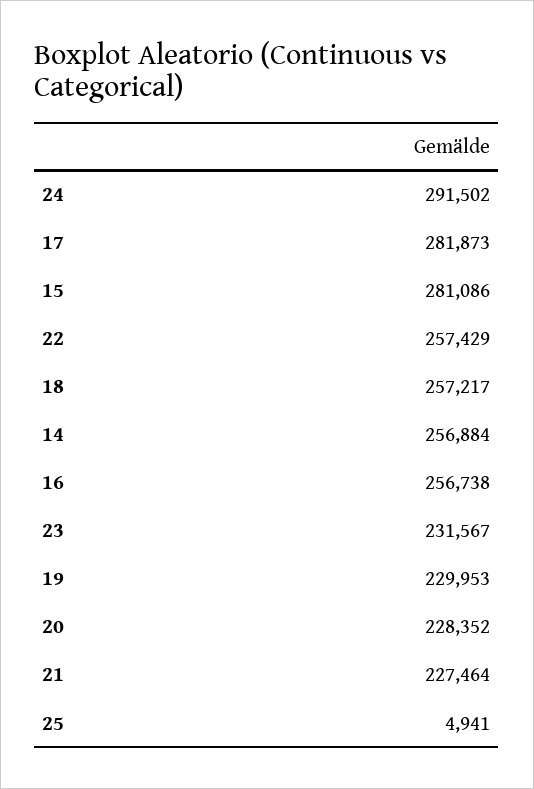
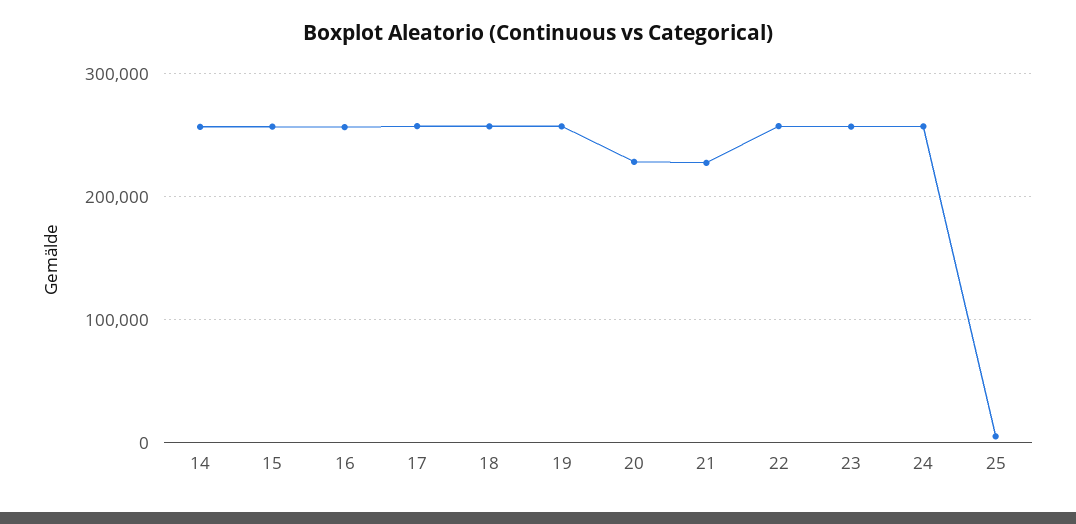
  {
-   "24": 291502,
+   "24": 260000,
-   "17": 281873,
+   "17": 260000,
-   "15": 281086,
+   "15": 260000,
    "22": 257429,
    "18": 257217,
    "14": 256884,
    "16": 256738,
-   "23": 231567,
+   "23": 260000,
-   "19": 229953,
+   "19": 260000,
    "20": 228352,
    "21": 227464,
    "25": 4941
  }

